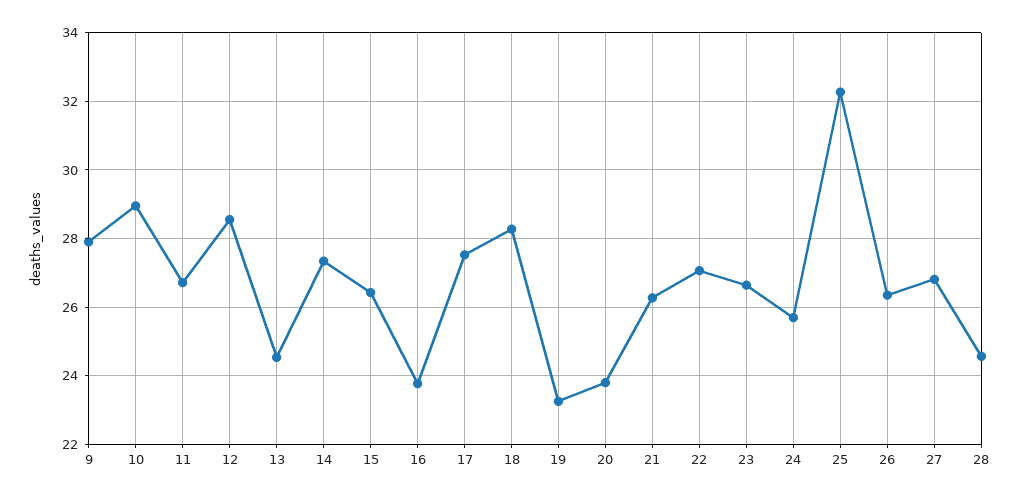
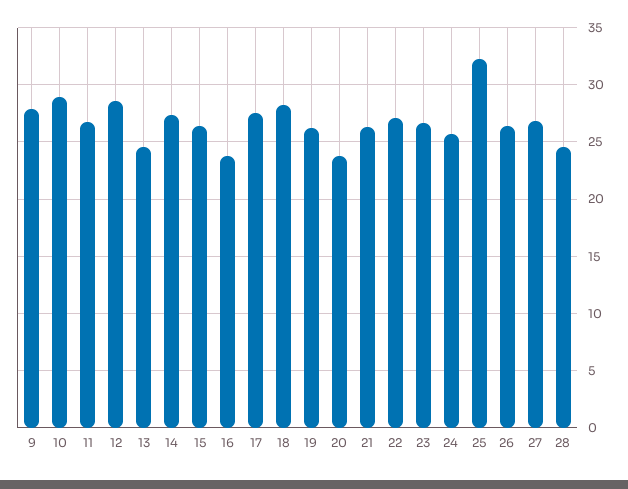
  {
    "9": 28,
    "10": 29,
    "11": 26.8,
    "12": 28.6,
    "13": 24.6,
    "14": 27.4,
    "15": 26.4,
    "16": 23.8,
    "17": 27.6,
    "18": 28.2,
-   "19": 23.2,
+   "19": 26,
    "20": 23.8,
    "21": 26.2,
    "22": 27,
    "23": 26.6,
    "24": 25.6,
    "25": 32.2,
    "26": 26.4,
    "27": 26.8,
    "28": 24.6
  }

